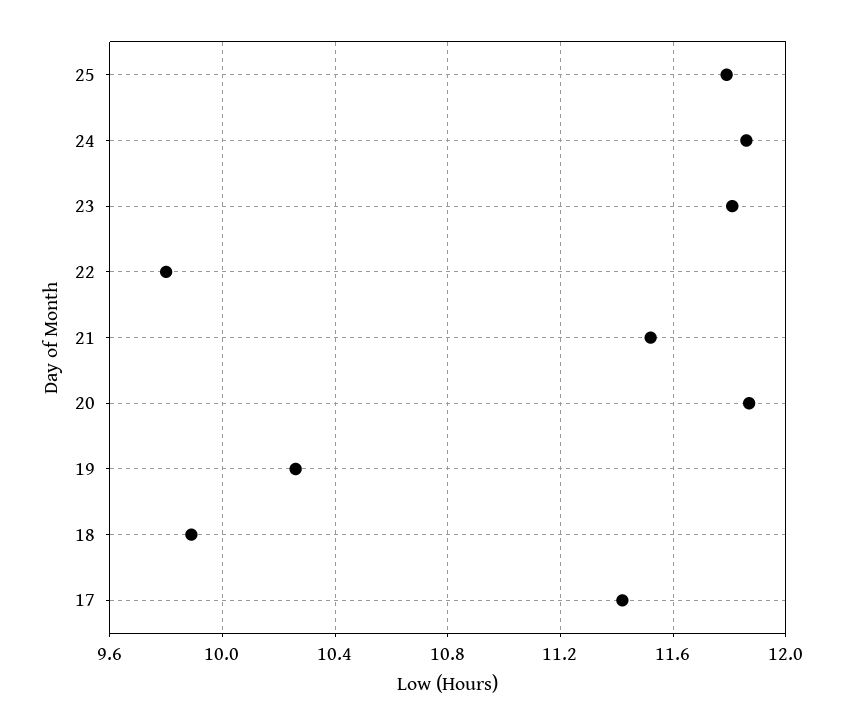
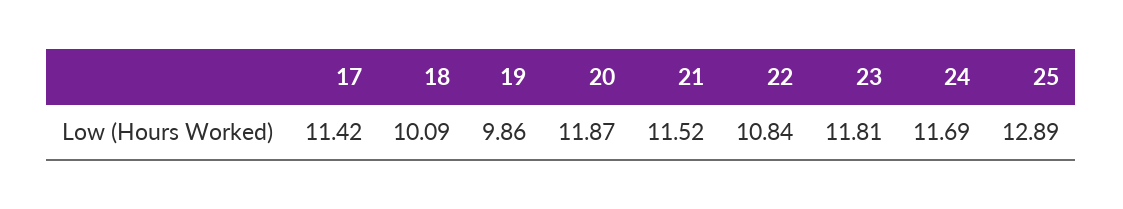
  {
-   "25": 11.8,
+   "25": 12.89,
-   "24": 11.85,
+   "24": 11.69,
    "23": 11.81,
-   "22": 9.8,
+   "22": 10.84,
    "21": 11.52,
    "20": 11.87,
-   "19": 10.25,
+   "19": 9.86,
-   "18": 9.9,
+   "18": 10.09,
    "17": 11.42
  }

